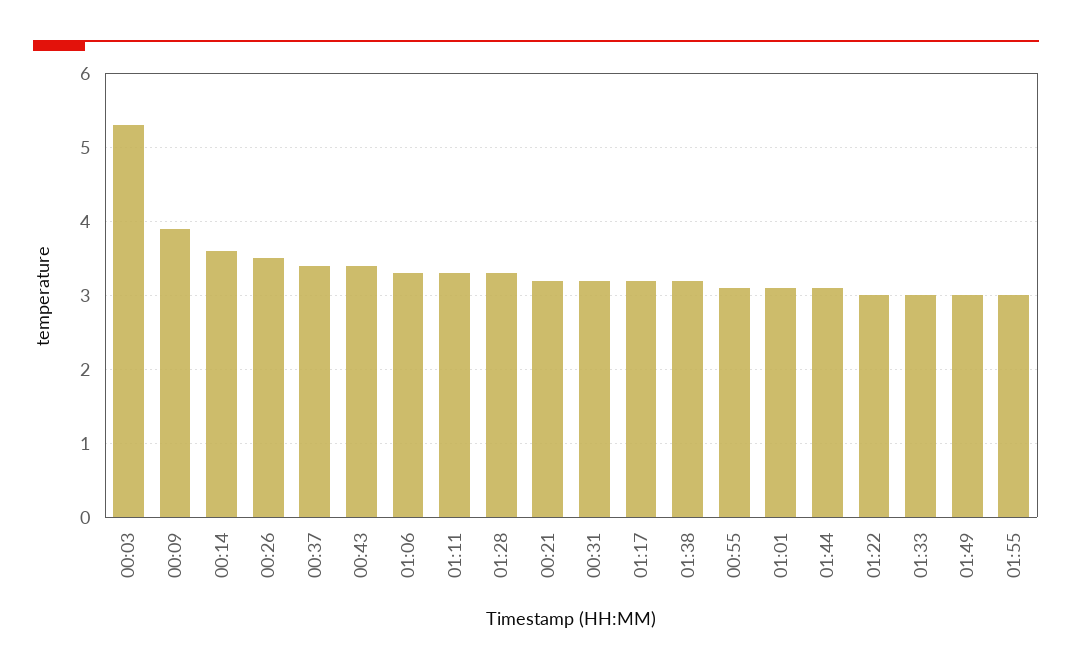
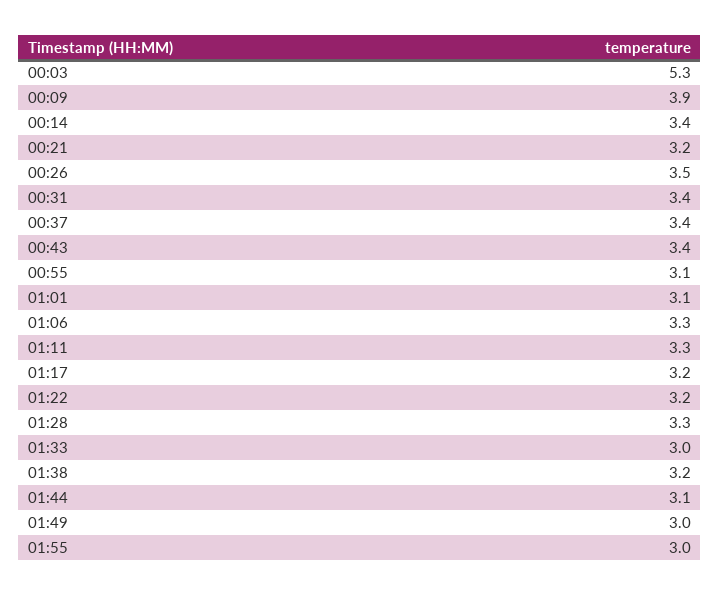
  {
    "00:03": 5.3,
    "00:09": 3.9,
-   "00:14": 3.6,
+   "00:14": 3.4,
    "00:26": 3.5,
    "00:37": 3.4,
    "00:43": 3.4,
    "01:06": 3.3,
    "01:11": 3.3,
    "01:28": 3.3,
    "00:21": 3.2,
-   "00:31": 3.2,
+   "00:31": 3.4,
    "01:17": 3.2,
    "01:38": 3.2,
    "00:55": 3.1,
    "01:01": 3.1,
    "01:44": 3.1,
-   "01:22": 3,
+   "01:22": 3.2,
    "01:33": 3,
    "01:49": 3,
    "01:55": 3
  }

